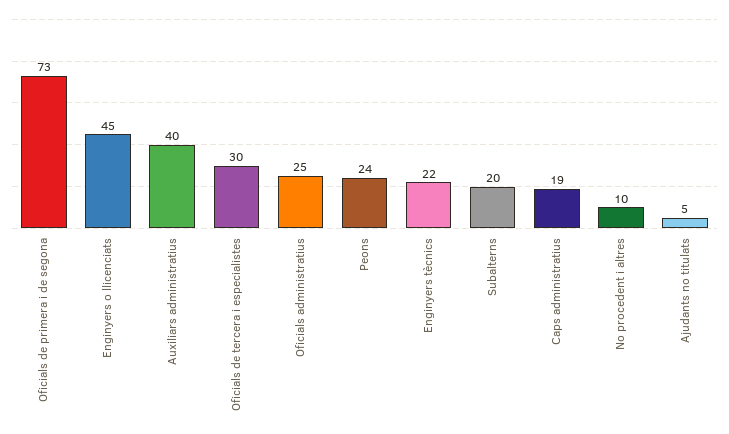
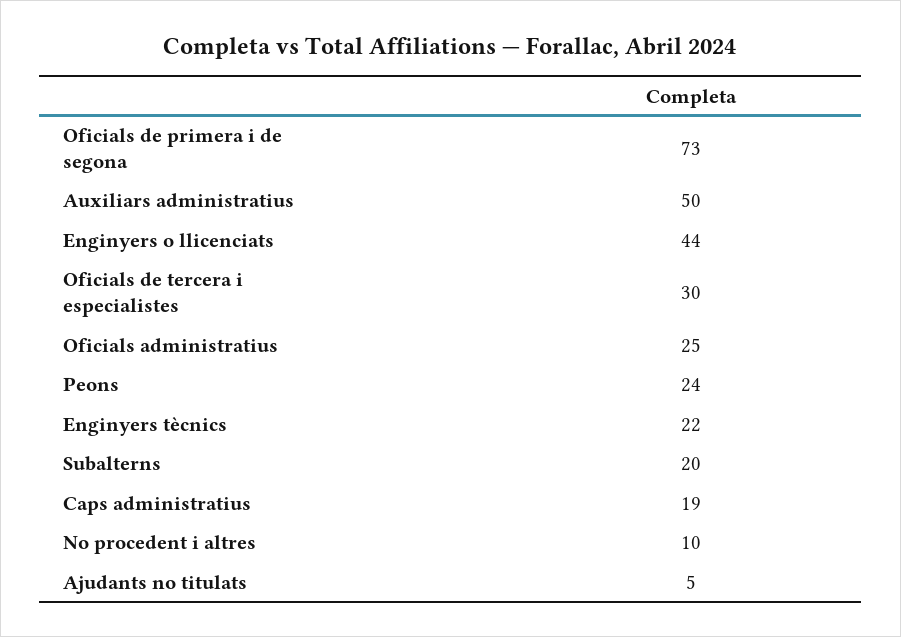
  {
    "Oficials de primera i de segona": 73,
-   "Enginyers o llicenciats": 45,
+   "Enginyers o llicenciats": 44,
-   "Auxiliars administratius": 40,
+   "Auxiliars administratius": 50,
    "Oficials de tercera i especialistes": 30,
    "Oficials administratius": 25,
    "Peons": 24,
    "Enginyers tècnics": 22,
    "Subalterns": 20,
    "Caps administratius": 19,
    "No procedent i altres": 10,
    "Ajudants no titulats": 5
  }

